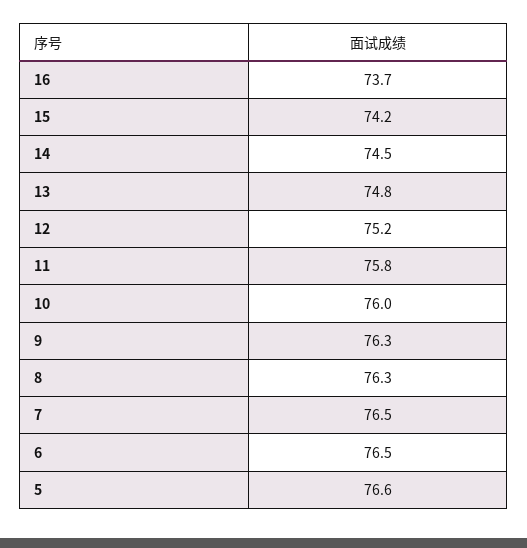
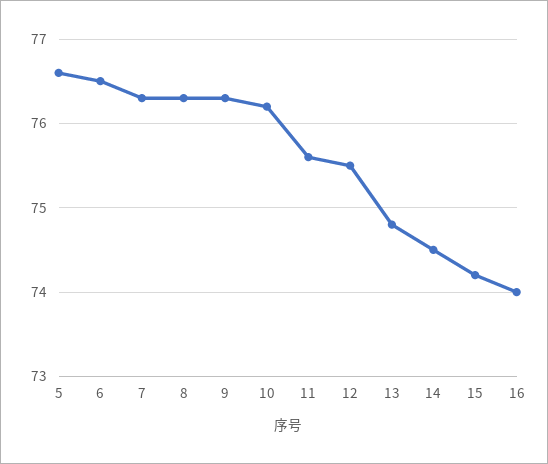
  {
-   "16": 73.7,
+   "16": 74,
    "15": 74.2,
    "14": 74.5,
    "13": 74.8,
-   "12": 75.2,
+   "12": 75.5,
-   "11": 75.8,
+   "11": 75.6,
-   "10": 76,
+   "10": 76.2,
    "9": 76.3,
    "8": 76.3,
-   "7": 76.5,
+   "7": 76.3,
    "6": 76.5,
    "5": 76.6
  }

